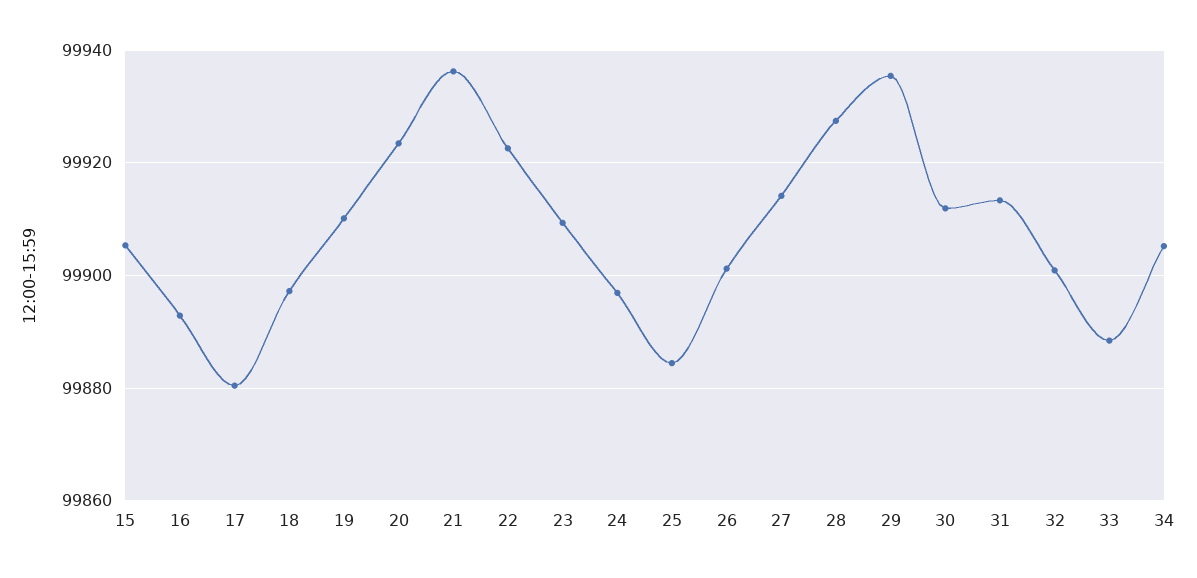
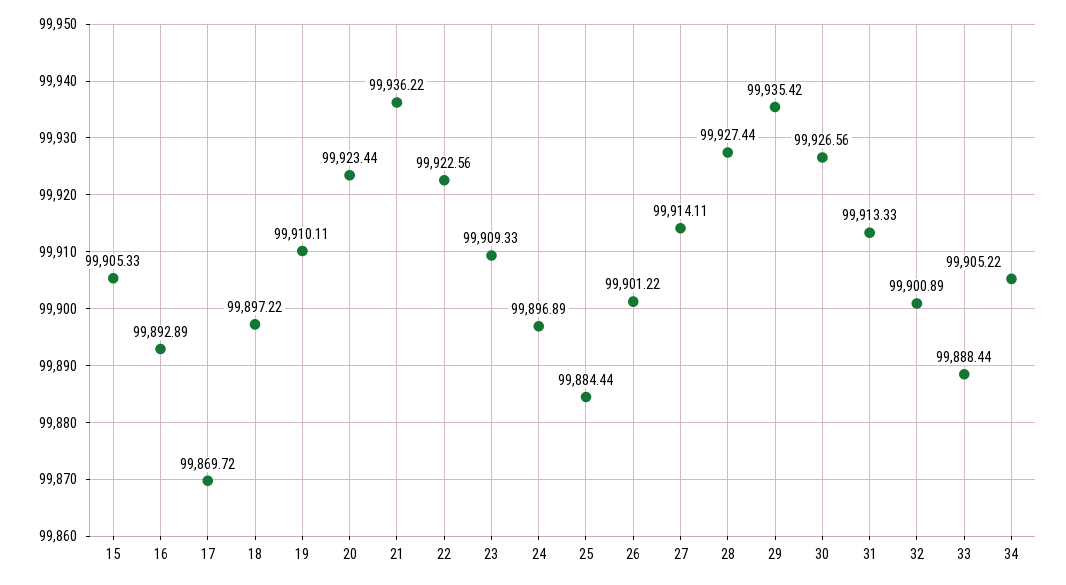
  {
    "15": 99905.33,
    "16": 99892.89,
-   "17": 99880,
+   "17": 99869.72,
    "18": 99897.22,
    "19": 99910.11,
    "20": 99923.44,
    "21": 99936.22,
    "22": 99922.56,
    "23": 99909.33,
    "24": 99896.89,
    "25": 99884.44,
    "26": 99901.22,
    "27": 99914.11,
    "28": 99927.44,
    "29": 99935.42,
-   "30": 99912,
+   "30": 99926.56,
    "31": 99913.33,
    "32": 99900.89,
    "33": 99888.44,
    "34": 99905.22
  }

